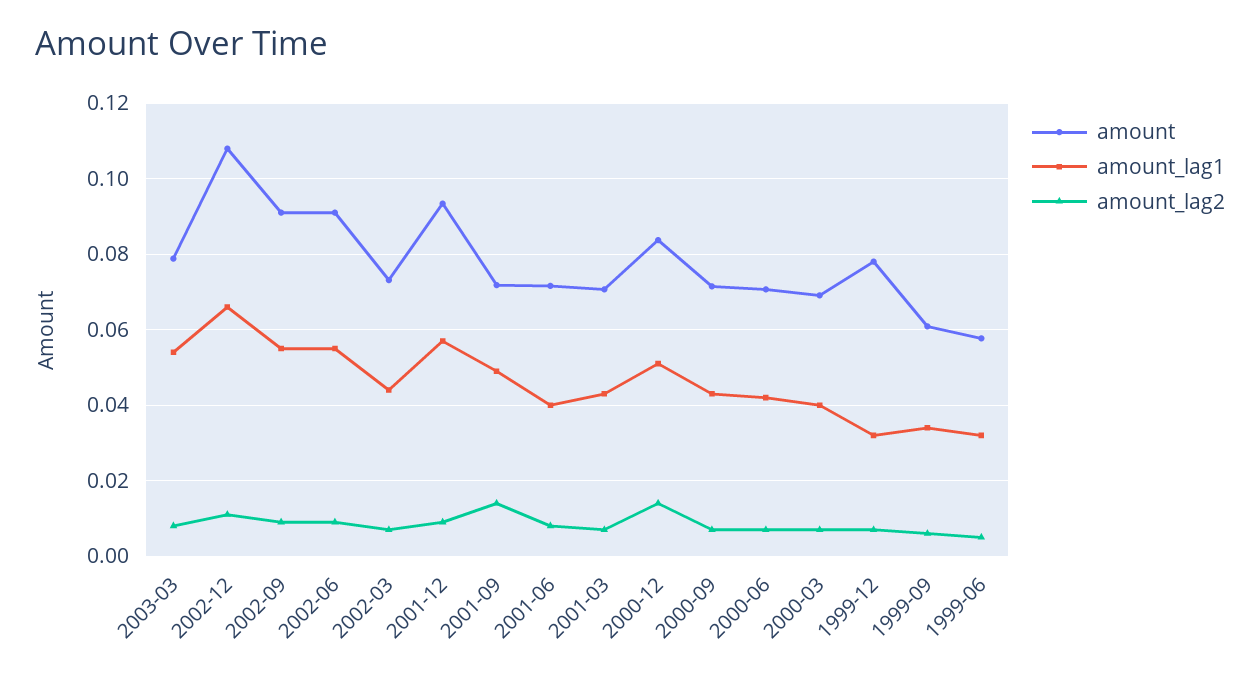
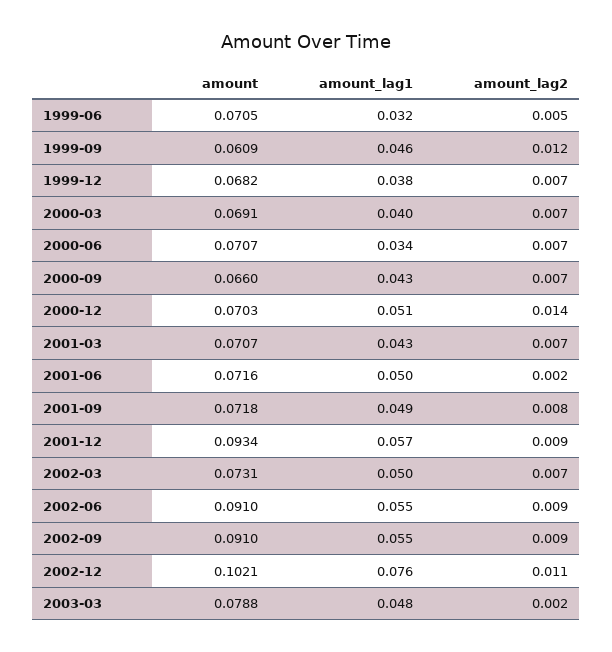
  {
    "amount": {
      "2003-03": 0.0788,
-     "2002-12": 0.108,
+     "2002-12": 0.1021,
      "2002-09": 0.091,
      "2002-06": 0.091,
      "2002-03": 0.0731,
      "2001-12": 0.0934,
      "2001-09": 0.0718,
      "2001-06": 0.0716,
      "2001-03": 0.0707,
-     "2000-12": 0.084,
+     "2000-12": 0.0703,
-     "2000-09": 0.072,
+     "2000-09": 0.066,
      "2000-06": 0.0707,
      "2000-03": 0.0691,
-     "1999-12": 0.078,
+     "1999-12": 0.0682,
      "1999-09": 0.0609,
-     "1999-06": 0.058
+     "1999-06": 0.0705
    },
    "amount_lag1": {
-     "2003-03": 0.054,
+     "2003-03": 0.048,
-     "2002-12": 0.066,
+     "2002-12": 0.076,
      "2002-09": 0.055,
      "2002-06": 0.055,
-     "2002-03": 0.044,
+     "2002-03": 0.05,
      "2001-12": 0.057,
      "2001-09": 0.049,
-     "2001-06": 0.04,
+     "2001-06": 0.05,
      "2001-03": 0.043,
      "2000-12": 0.051,
      "2000-09": 0.043,
-     "2000-06": 0.042,
+     "2000-06": 0.034,
      "2000-03": 0.04,
-     "1999-12": 0.032,
+     "1999-12": 0.038,
-     "1999-09": 0.034,
+     "1999-09": 0.046,
      "1999-06": 0.032
    },
    "amount_lag2": {
-     "2003-03": 0.008,
+     "2003-03": 0.002,
      "2002-12": 0.011,
      "2002-09": 0.009,
      "2002-06": 0.009,
      "2002-03": 0.007,
      "2001-12": 0.009,
-     "2001-09": 0.014,
+     "2001-09": 0.008,
-     "2001-06": 0.008,
+     "2001-06": 0.002,
      "2001-03": 0.007,
      "2000-12": 0.014,
      "2000-09": 0.007,
      "2000-06": 0.007,
      "2000-03": 0.007,
      "1999-12": 0.007,
-     "1999-09": 0.006,
+     "1999-09": 0.012,
      "1999-06": 0.005
    }
  }

